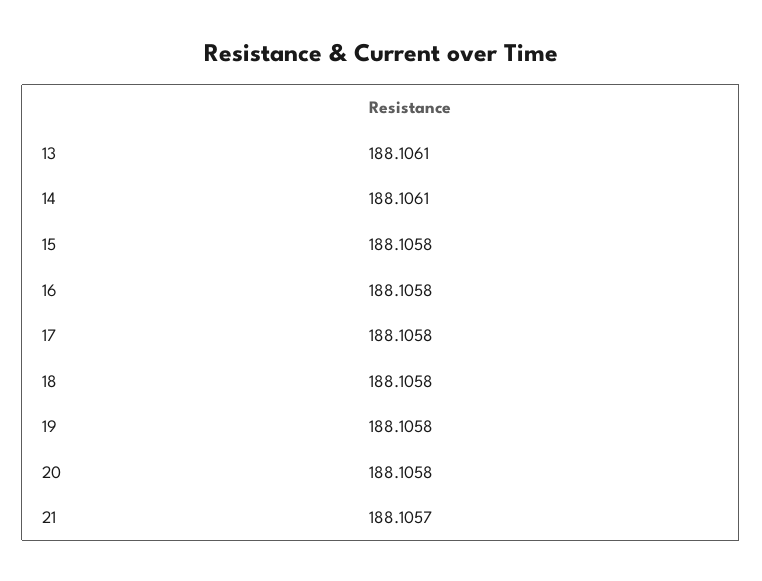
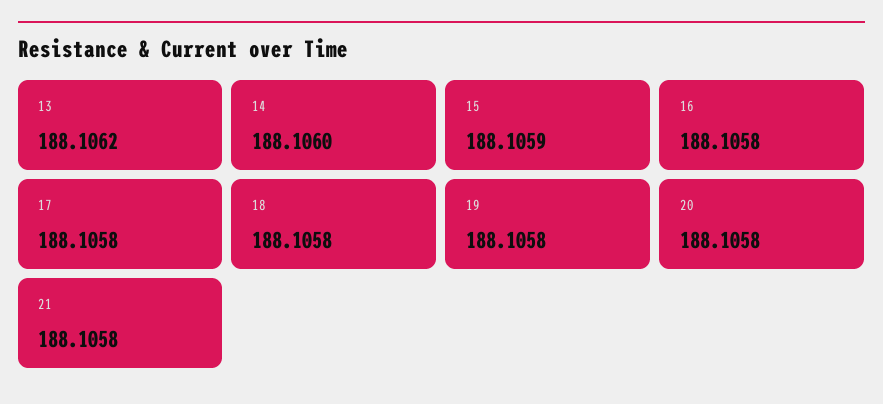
  {
-   "13": 188.1061,
+   "13": 188.1062,
-   "14": 188.1061,
+   "14": 188.106,
-   "15": 188.1058,
+   "15": 188.1059,
    "16": 188.1058,
    "17": 188.1058,
    "18": 188.1058,
    "19": 188.1058,
    "20": 188.1058,
-   "21": 188.1057
+   "21": 188.1058
  }

